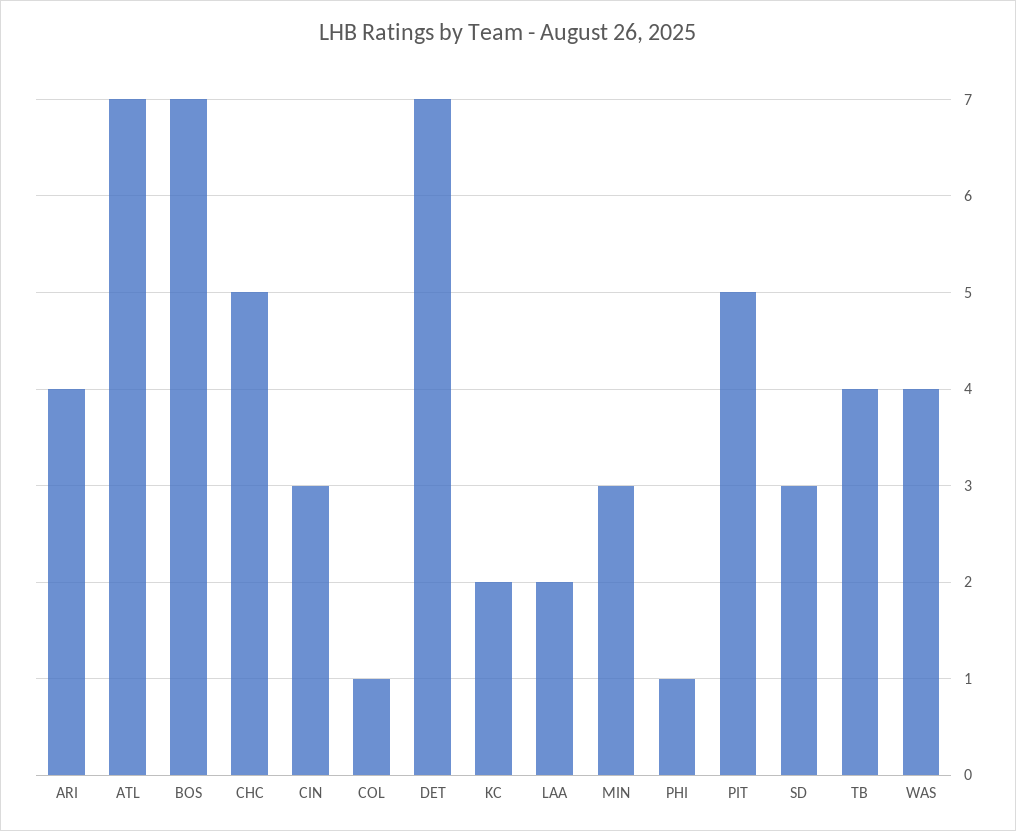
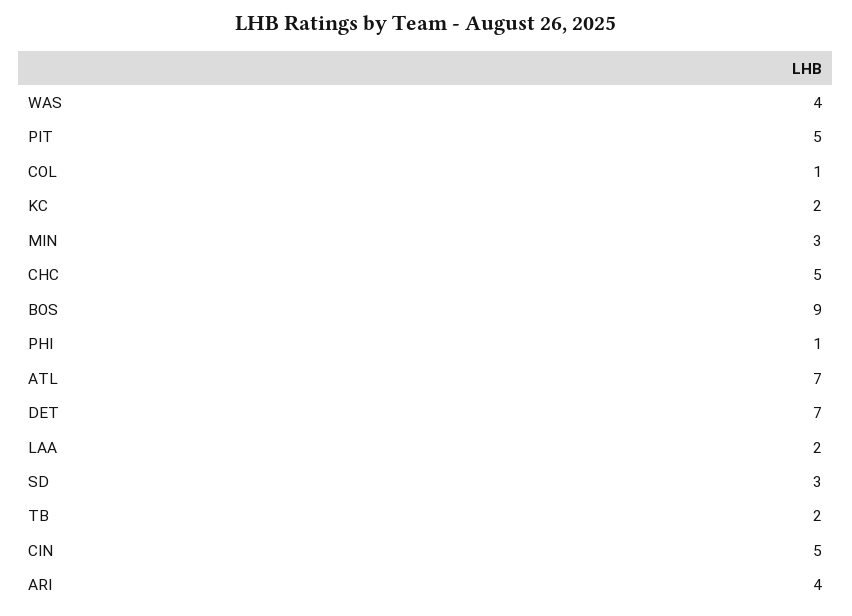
  {
    "ARI": 4,
    "ATL": 7,
-   "BOS": 7,
+   "BOS": 9,
    "CHC": 5,
-   "CIN": 3,
+   "CIN": 5,
    "COL": 1,
    "DET": 7,
    "KC": 2,
    "LAA": 2,
    "MIN": 3,
    "PHI": 1,
    "PIT": 5,
    "SD": 3,
-   "TB": 4,
+   "TB": 2,
    "WAS": 4
  }

